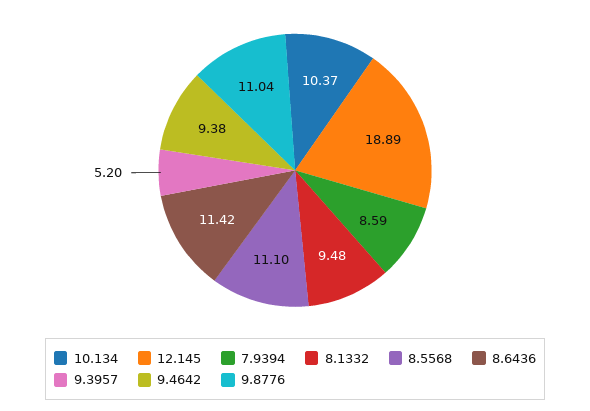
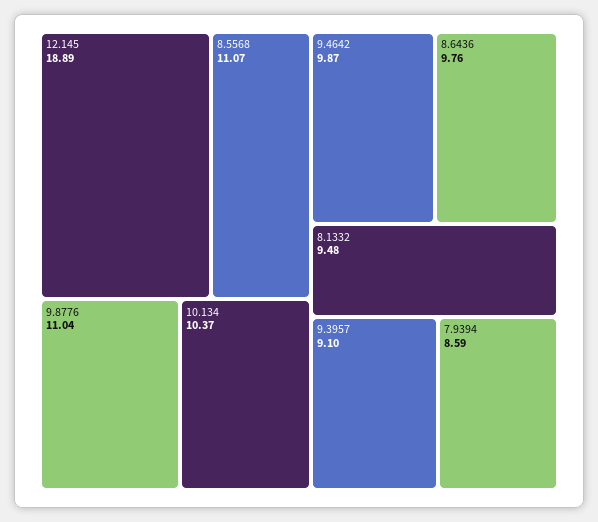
  {
    "10.134": 10.37,
    "12.145": 18.89,
    "7.9394": 8.59,
    "8.1332": 9.48,
-   "8.5568": 11.1,
+   "8.5568": 11.07,
-   "8.6436": 11.42,
+   "8.6436": 9.76,
-   "9.3957": 5.2,
+   "9.3957": 9.1,
-   "9.4642": 9.38,
+   "9.4642": 9.87,
    "9.8776": 11.04
  }

